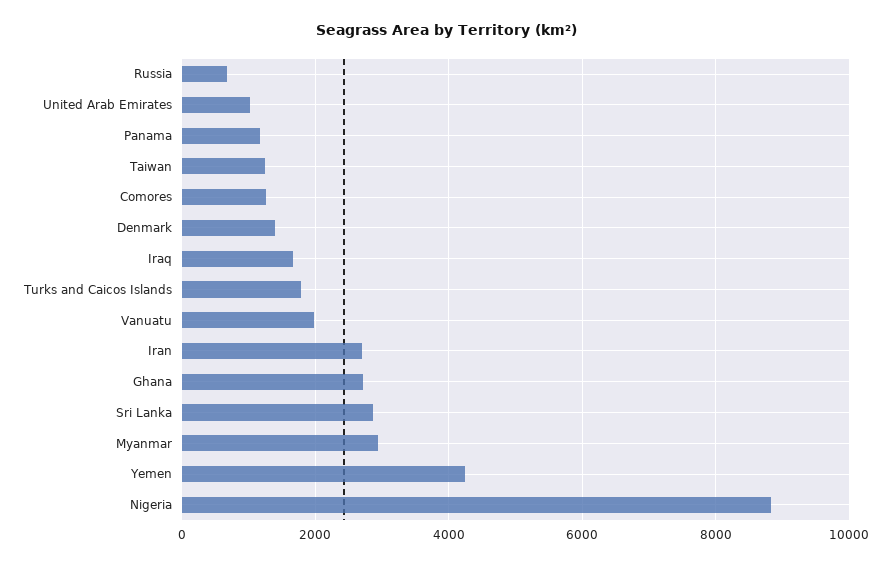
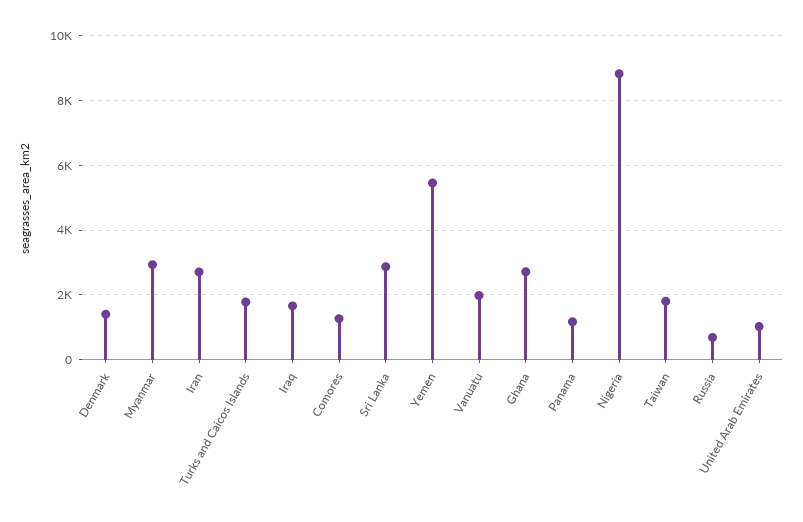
  {
    "Russia": 600,
    "United Arab Emirates": 1000,
    "Panama": 1200,
-   "Taiwan": 1200,
+   "Taiwan": 1800,
    "Comores": 1200,
    "Denmark": 1400,
    "Iraq": 1600,
    "Turks and Caicos Islands": 1800,
    "Vanuatu": 2000,
    "Iran": 2800,
    "Ghana": 2800,
    "Sri Lanka": 2800,
    "Myanmar": 3000,
-   "Yemen": 4200,
+   "Yemen": 5400,
    "Nigeria": 8800
  }

